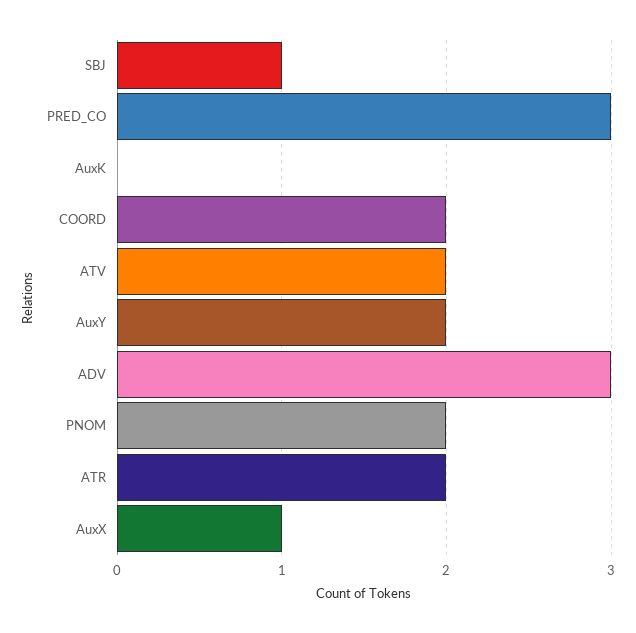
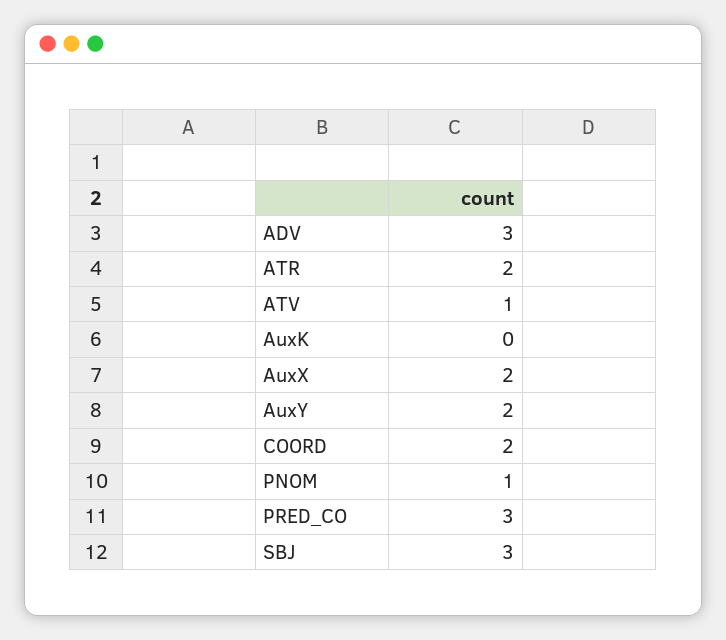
  {
-   "SBJ": 1,
+   "SBJ": 3,
    "PRED_CO": 3,
    "AuxK": 0,
    "COORD": 2,
-   "ATV": 2,
+   "ATV": 1,
    "AuxY": 2,
    "ADV": 3,
-   "PNOM": 2,
+   "PNOM": 1,
    "ATR": 2,
-   "AuxX": 1
+   "AuxX": 2
  }

